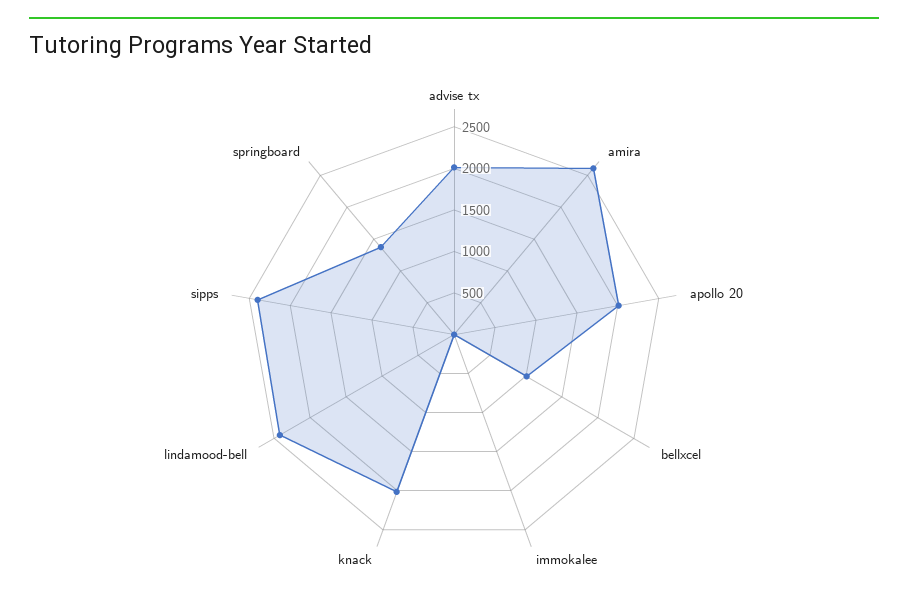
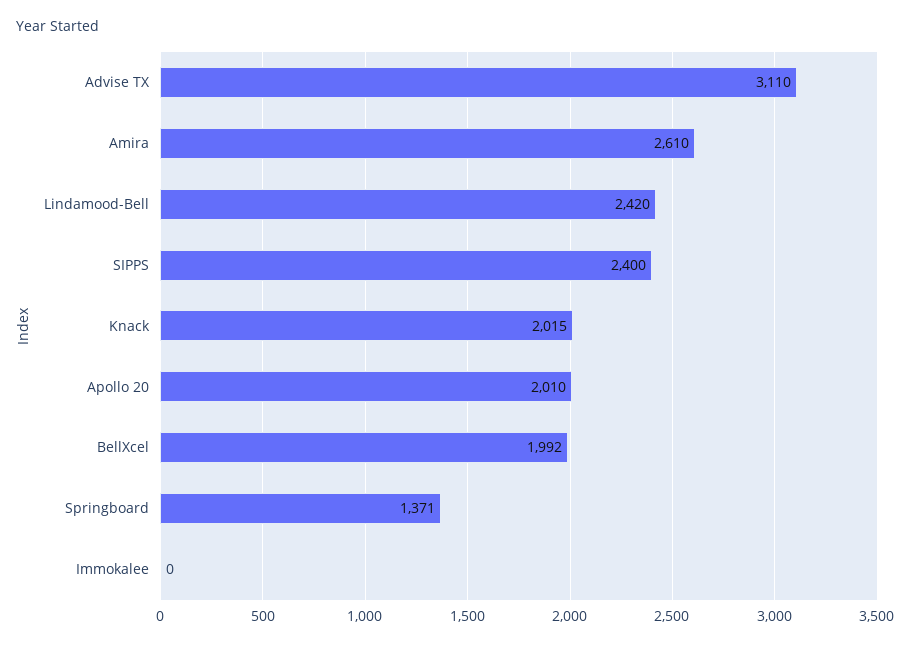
  {
-   "advise tx": 2000,
+   "advise tx": 3110,
    "amira": 2610,
    "apollo 20": 2010,
-   "bellxcel": 1000,
+   "bellxcel": 1992,
    "immokalee": 0,
    "knack": 2015,
    "lindamood-bell": 2420,
    "sipps": 2400,
    "springboard": 1371
  }

